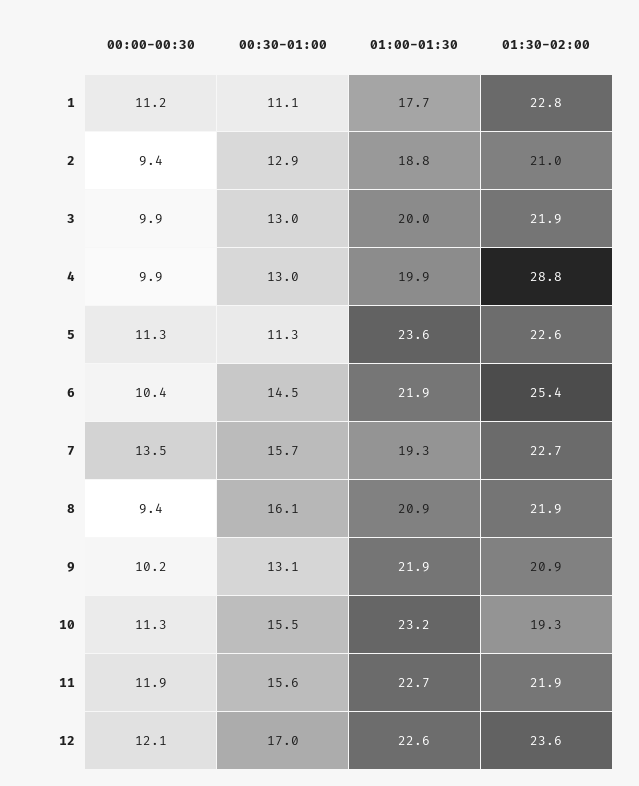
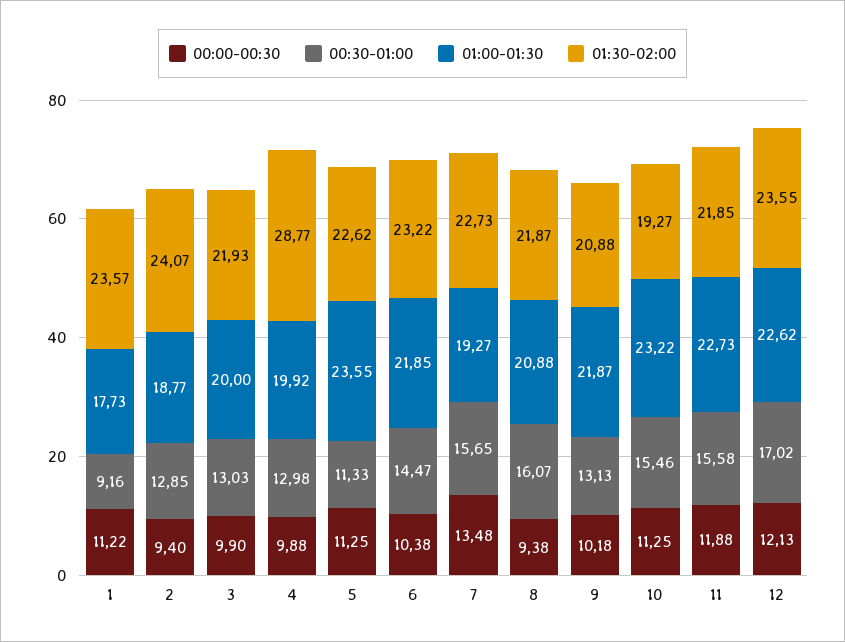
  {
    "00:00-00:30": {
      "1": 11.22,
      "2": 9.4,
      "3": 9.9,
      "4": 9.88,
      "5": 11.25,
      "6": 10.38,
      "7": 13.48,
      "8": 9.38,
      "9": 10.18,
      "10": 11.25,
      "11": 11.88,
      "12": 12.13
    },
    "00:30-01:00": {
-     "1": 11.1,
+     "1": 9.16,
      "2": 12.85,
      "3": 13.03,
      "4": 12.98,
      "5": 11.33,
      "6": 14.47,
      "7": 15.65,
      "8": 16.07,
      "9": 13.13,
      "10": 15.46,
      "11": 15.58,
      "12": 17.02
    },
    "01:00-01:30": {
      "1": 17.73,
      "2": 18.77,
      "3": 20,
      "4": 19.92,
      "5": 23.55,
      "6": 21.85,
      "7": 19.27,
      "8": 20.88,
      "9": 21.87,
      "10": 23.22,
      "11": 22.73,
      "12": 22.62
    },
    "01:30-02:00": {
-     "1": 22.8,
+     "1": 23.57,
-     "2": 21,
+     "2": 24.07,
      "3": 21.93,
      "4": 28.77,
      "5": 22.62,
-     "6": 25.4,
+     "6": 23.22,
      "7": 22.73,
      "8": 21.87,
      "9": 20.88,
      "10": 19.27,
      "11": 21.85,
      "12": 23.55
    }
  }

